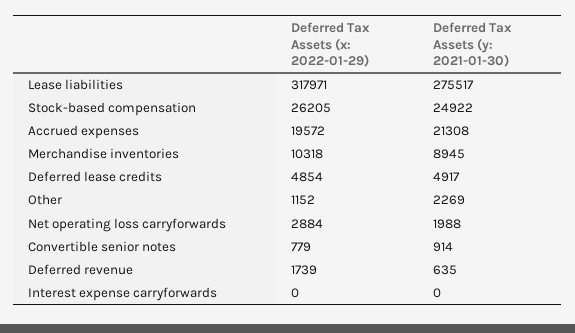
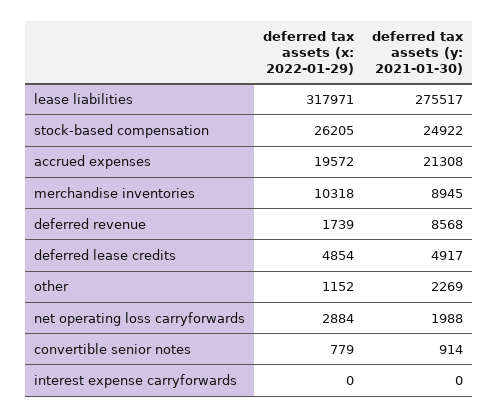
  {
    "Deferred Tax Assets (x: 2022-01-29)": {
      "Lease liabilities": 317971,
      "Stock-based compensation": 26205,
      "Accrued expenses": 19572,
      "Merchandise inventories": 10318,
      "Deferred lease credits": 4854,
      "Other": 1152,
      "Net operating loss carryforwards": 2884,
      "Convertible senior notes": 779,
      "Deferred revenue": 1739,
      "Interest expense carryforwards": 0
    },
    "Deferred Tax Assets (y: 2021-01-30)": {
      "Lease liabilities": 275517,
      "Stock-based compensation": 24922,
      "Accrued expenses": 21308,
      "Merchandise inventories": 8945,
      "Deferred lease credits": 4917,
      "Other": 2269,
      "Net operating loss carryforwards": 1988,
      "Convertible senior notes": 914,
-     "Deferred revenue": 635,
+     "Deferred revenue": 8568,
      "Interest expense carryforwards": 0
    }
  }

